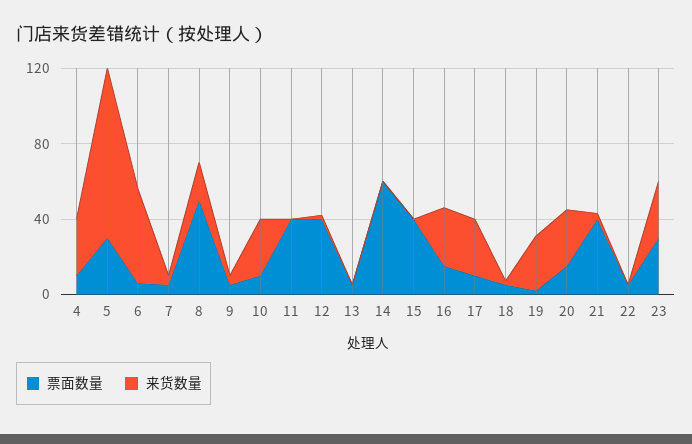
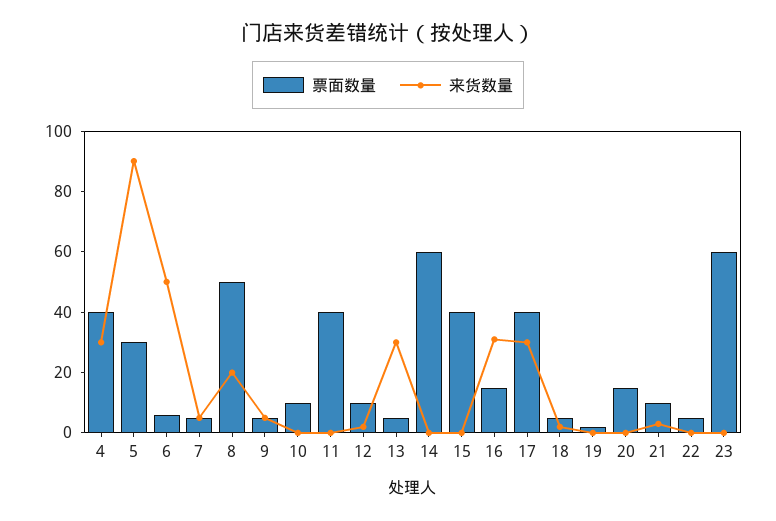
  {
    "票面数量": {
-     "4": 10,
+     "4": 40,
      "5": 30,
      "6": 5,
      "7": 5,
      "8": 50,
      "9": 5,
      "10": 10,
      "11": 40,
-     "12": 40,
+     "12": 10,
      "13": 5,
      "14": 60,
      "15": 40,
      "16": 15,
-     "17": 10,
+     "17": 40,
      "18": 5,
      "19": 0,
      "20": 15,
-     "21": 40,
+     "21": 10,
      "22": 5,
-     "23": 30
+     "23": 60
    },
    "来货数量": {
      "4": 30,
      "5": 90,
      "6": 50,
      "7": 5,
      "8": 20,
      "9": 5,
-     "10": 30,
+     "10": 0,
      "11": 0,
      "12": 0,
-     "13": 0,
+     "13": 30,
      "14": 0,
      "15": 0,
      "16": 30,
      "17": 30,
      "18": 0,
-     "19": 30,
+     "19": 0,
-     "20": 30,
+     "20": 0,
      "21": 5,
      "22": 0,
-     "23": 30
+     "23": 0
    }
  }

